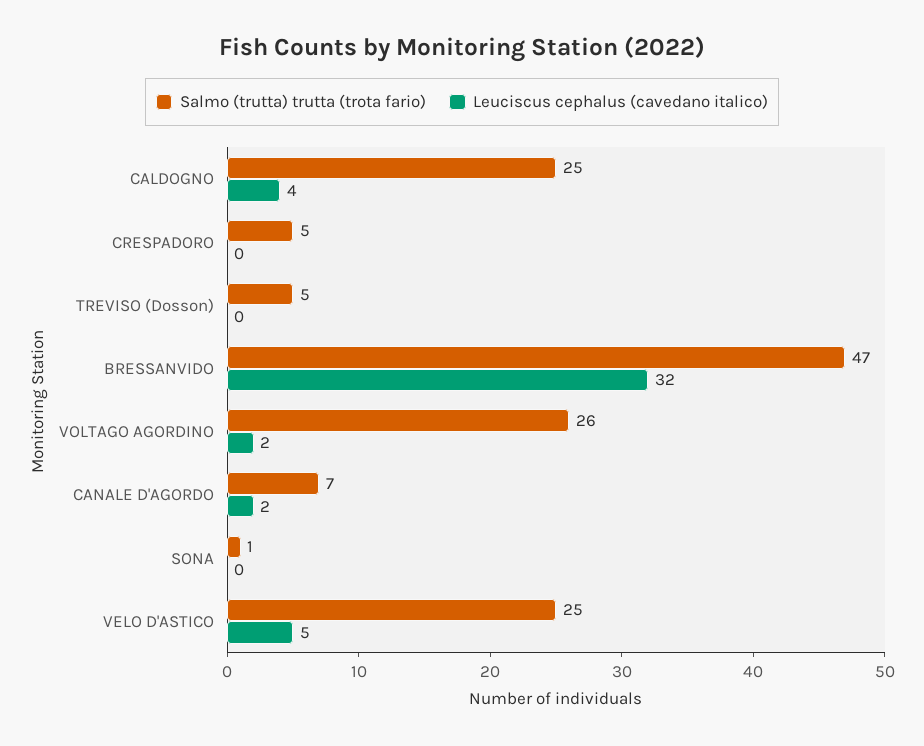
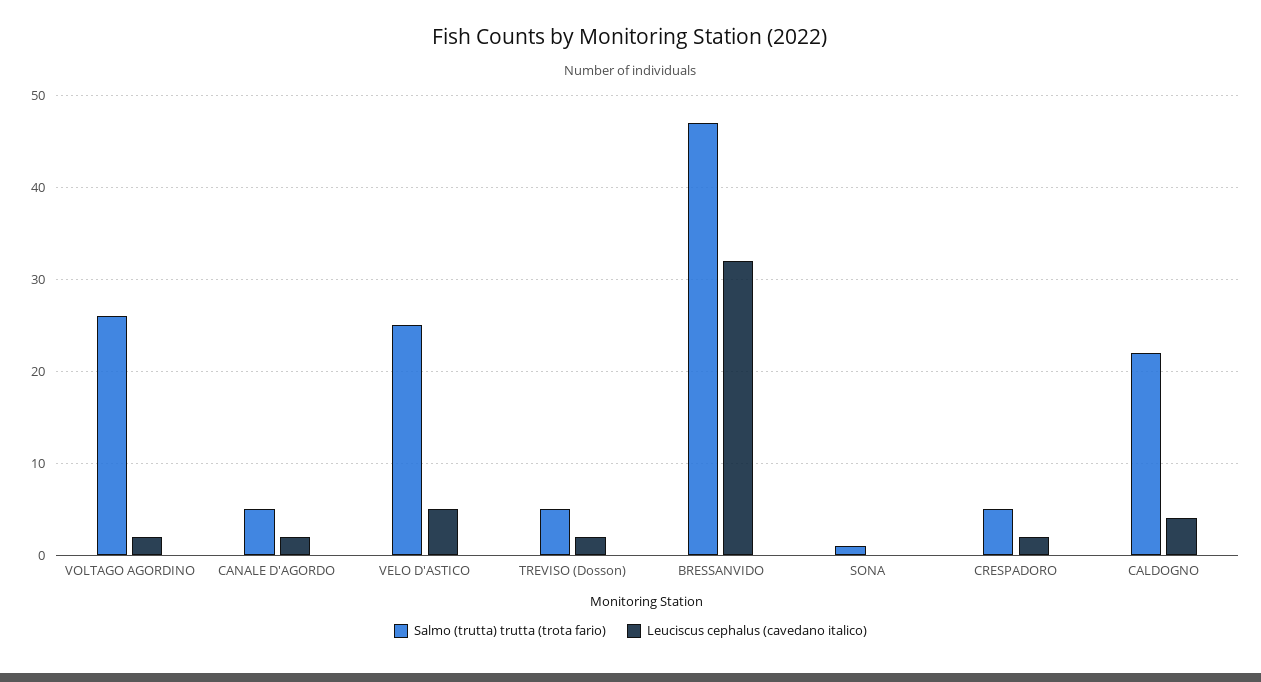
  {
    "Salmo (trutta) trutta (trota fario)": {
-     "CALDOGNO": 25,
+     "CALDOGNO": 22,
      "CRESPADORO": 5,
      "TREVISO (Dosson)": 5,
      "BRESSANVIDO": 47,
      "VOLTAGO AGORDINO": 26,
-     "CANALE D'AGORDO": 7,
+     "CANALE D'AGORDO": 5,
      "SONA": 1,
      "VELO D'ASTICO": 25
    },
    "Leuciscus cephalus (cavedano italico)": {
      "CALDOGNO": 4,
-     "CRESPADORO": 0,
+     "CRESPADORO": 2,
-     "TREVISO (Dosson)": 0,
+     "TREVISO (Dosson)": 2,
      "BRESSANVIDO": 32,
      "VOLTAGO AGORDINO": 2,
      "CANALE D'AGORDO": 2,
      "SONA": 0,
      "VELO D'ASTICO": 5
    }
  }

